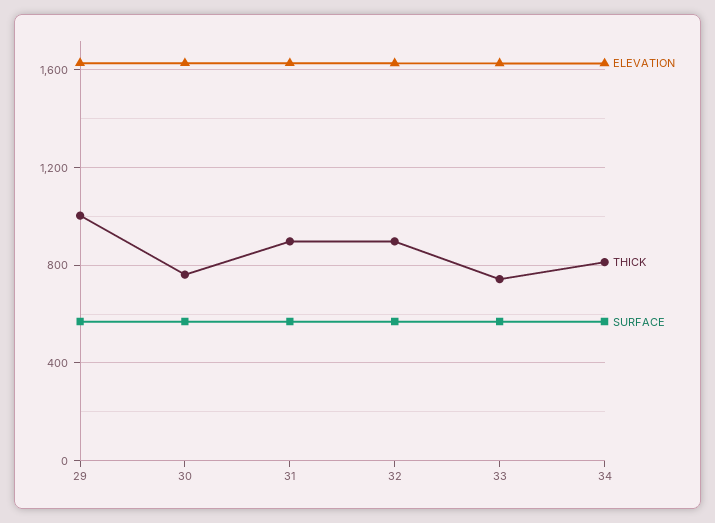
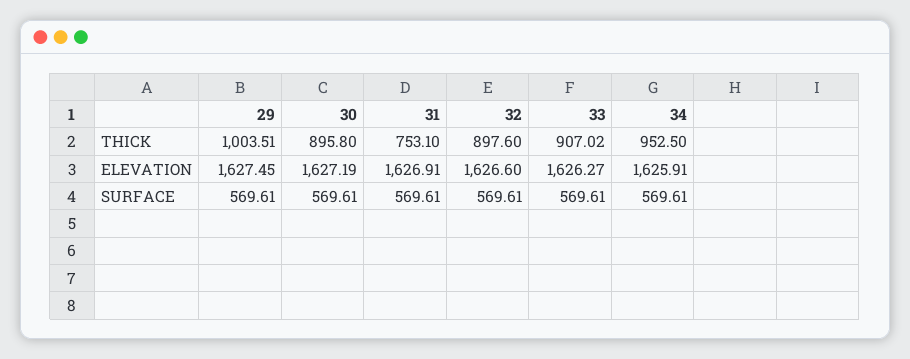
  {
    "ELEVATION": {
      "29": 1627.45,
      "30": 1627.19,
      "31": 1626.91,
      "32": 1626.6,
      "33": 1626.27,
      "34": 1625.91
    },
    "THICK": {
      "29": 1003.51,
-     "30": 750,
+     "30": 895.8,
-     "31": 900,
+     "31": 753.1,
      "32": 897.6,
-     "33": 750,
+     "33": 907.02,
-     "34": 800
+     "34": 952.5
    },
    "SURFACE": {
      "29": 569.61,
      "30": 569.61,
      "31": 569.61,
      "32": 569.61,
      "33": 569.61,
      "34": 569.61
    }
  }

